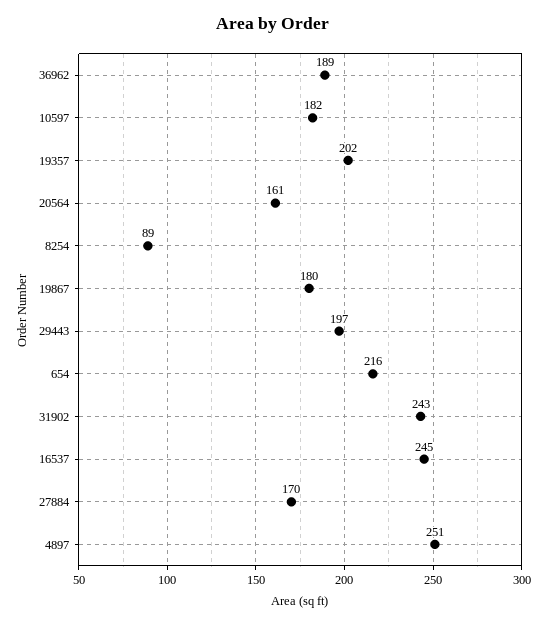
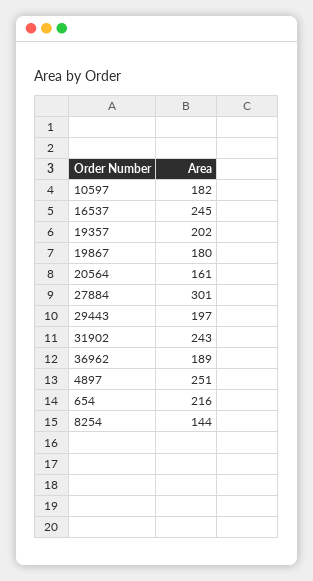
  {
    "36962": 189,
    "10597": 182,
    "19357": 202,
    "20564": 161,
-   "8254": 89,
+   "8254": 144,
    "19867": 180,
    "29443": 197,
    "654": 216,
    "31902": 243,
    "16537": 245,
-   "27884": 170,
+   "27884": 301,
    "4897": 251
  }

